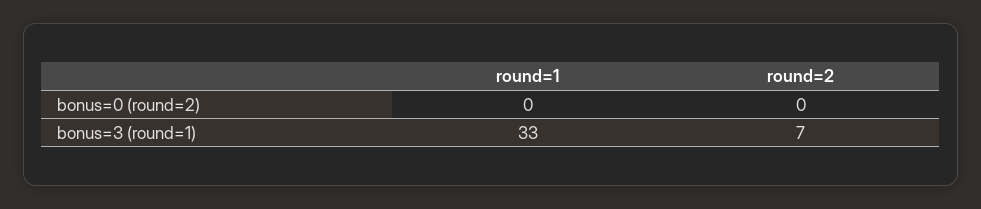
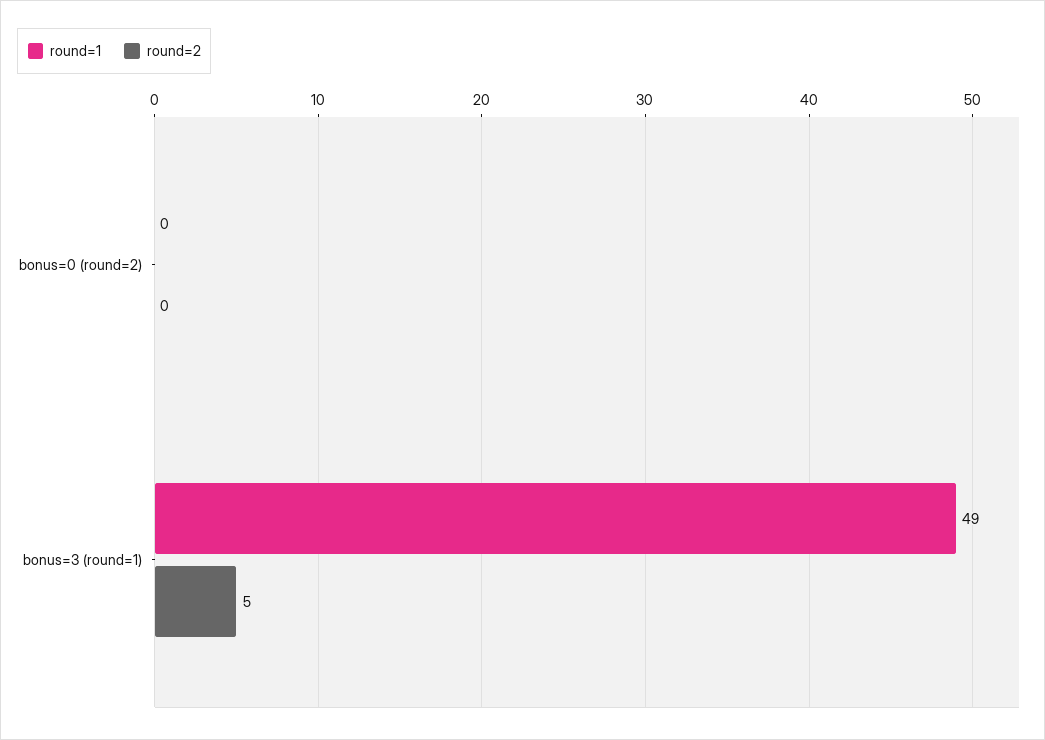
  {
    "round=1": {
      "bonus=0 (round=2)": 0,
-     "bonus=3 (round=1)": 33
+     "bonus=3 (round=1)": 49
    },
    "round=2": {
      "bonus=0 (round=2)": 0,
-     "bonus=3 (round=1)": 7
+     "bonus=3 (round=1)": 5
    }
  }

